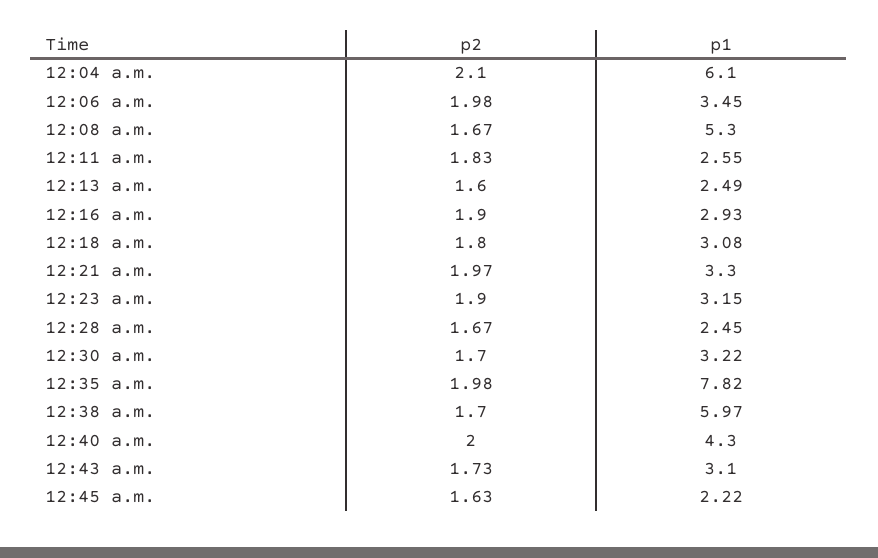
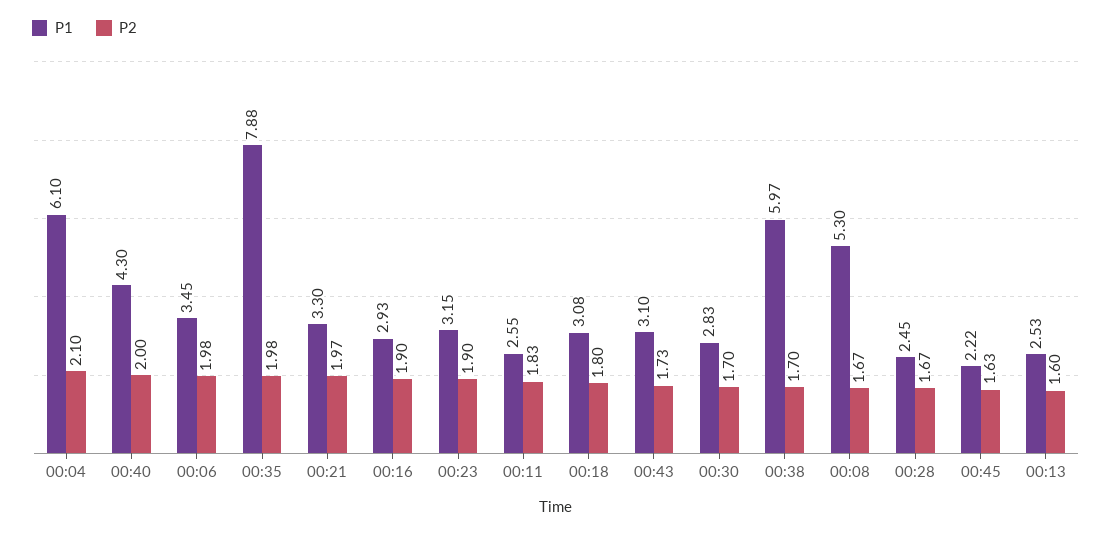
  {
    "p2": {
      "12:04 a.m.": 2.1,
      "12:06 a.m.": 1.98,
      "12:08 a.m.": 1.67,
      "12:11 a.m.": 1.83,
      "12:13 a.m.": 1.6,
      "12:16 a.m.": 1.9,
      "12:18 a.m.": 1.8,
      "12:21 a.m.": 1.97,
      "12:23 a.m.": 1.9,
      "12:28 a.m.": 1.67,
      "12:30 a.m.": 1.7,
      "12:35 a.m.": 1.98,
      "12:38 a.m.": 1.7,
      "12:40 a.m.": 2,
      "12:43 a.m.": 1.73,
      "12:45 a.m.": 1.63
    },
    "p1": {
      "12:04 a.m.": 6.1,
      "12:06 a.m.": 3.45,
      "12:08 a.m.": 5.3,
      "12:11 a.m.": 2.55,
-     "12:13 a.m.": 2.49,
+     "12:13 a.m.": 2.53,
      "12:16 a.m.": 2.93,
      "12:18 a.m.": 3.08,
      "12:21 a.m.": 3.3,
      "12:23 a.m.": 3.15,
      "12:28 a.m.": 2.45,
-     "12:30 a.m.": 3.22,
+     "12:30 a.m.": 2.83,
-     "12:35 a.m.": 7.82,
+     "12:35 a.m.": 7.88,
      "12:38 a.m.": 5.97,
      "12:40 a.m.": 4.3,
      "12:43 a.m.": 3.1,
      "12:45 a.m.": 2.22
    }
  }

